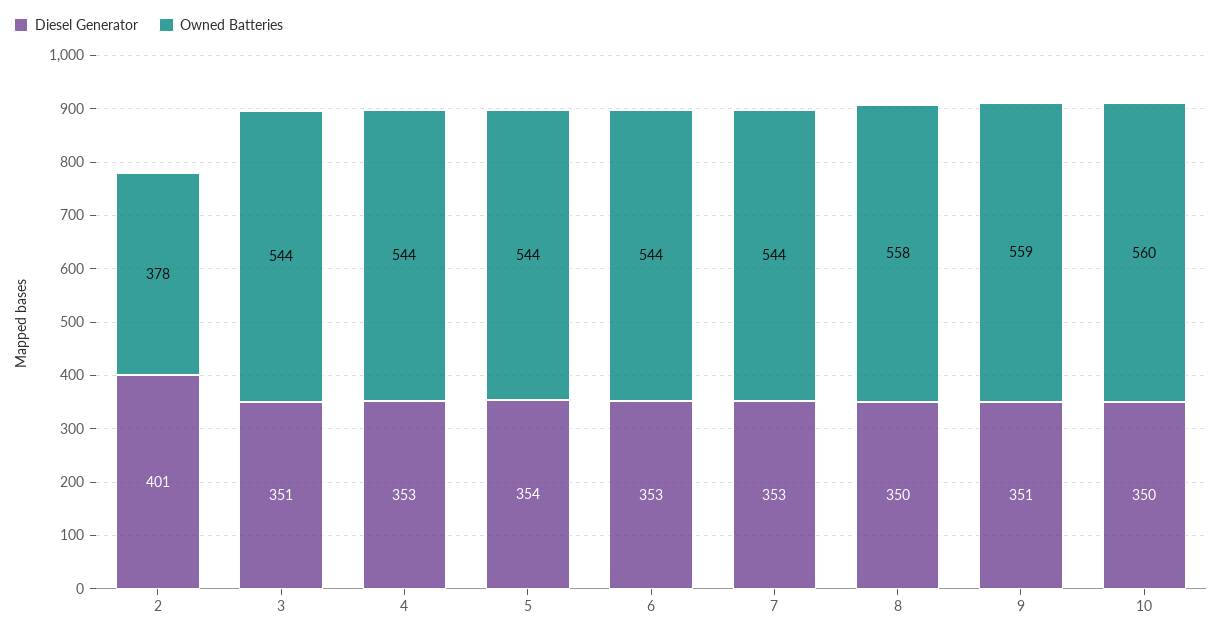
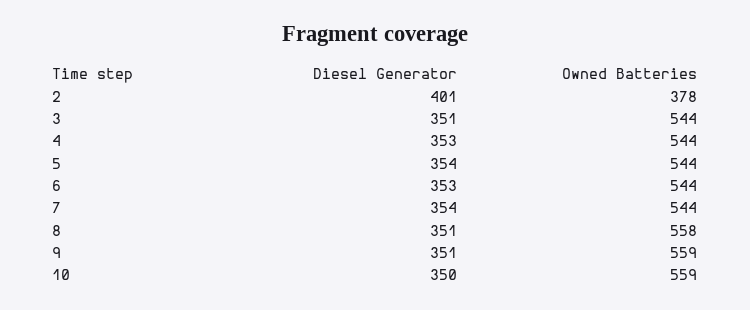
  {
    "Diesel Generator": {
      "2": 401,
      "3": 351,
      "4": 353,
      "5": 354,
      "6": 353,
-     "7": 353,
+     "7": 354,
-     "8": 350,
+     "8": 351,
      "9": 351,
      "10": 350
    },
    "Owned Batteries": {
      "2": 378,
      "3": 544,
      "4": 544,
      "5": 544,
      "6": 544,
      "7": 544,
      "8": 558,
      "9": 559,
-     "10": 560
+     "10": 559
    }
  }

